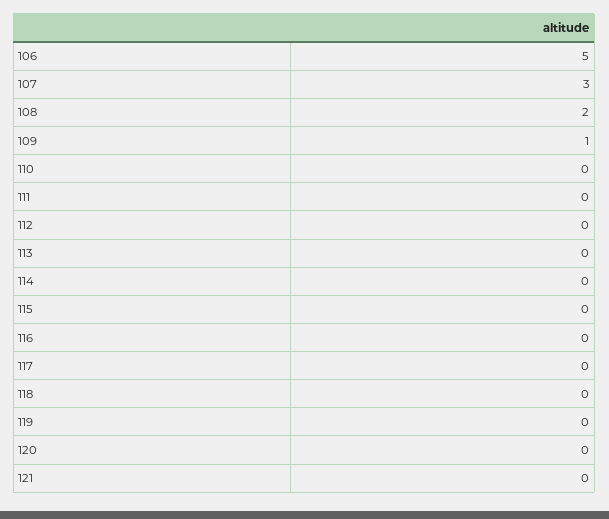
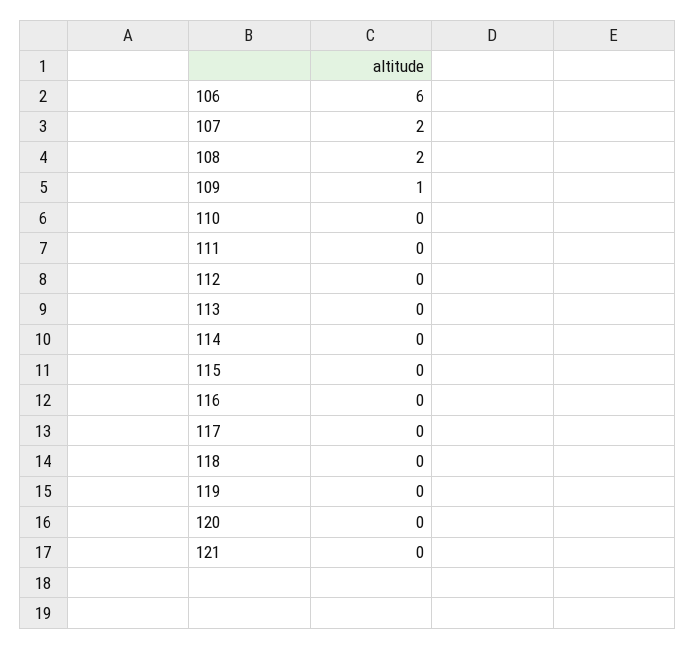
  {
-   "106": 5,
+   "106": 6,
-   "107": 3,
+   "107": 2,
    "108": 2,
    "109": 1,
    "110": 0,
    "111": 0,
    "112": 0,
    "113": 0,
    "114": 0,
    "115": 0,
    "116": 0,
    "117": 0,
    "118": 0,
    "119": 0,
    "120": 0,
    "121": 0
  }

